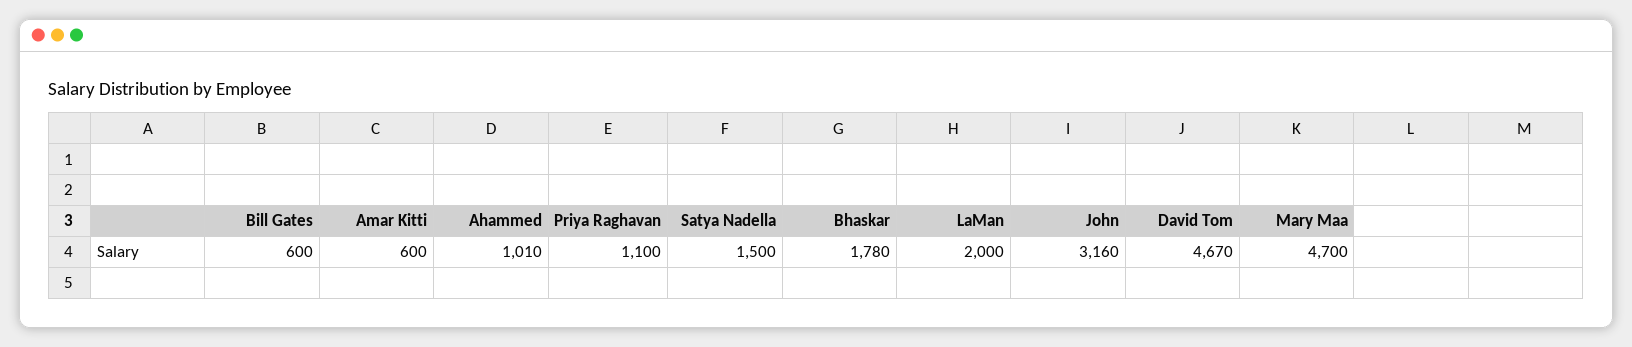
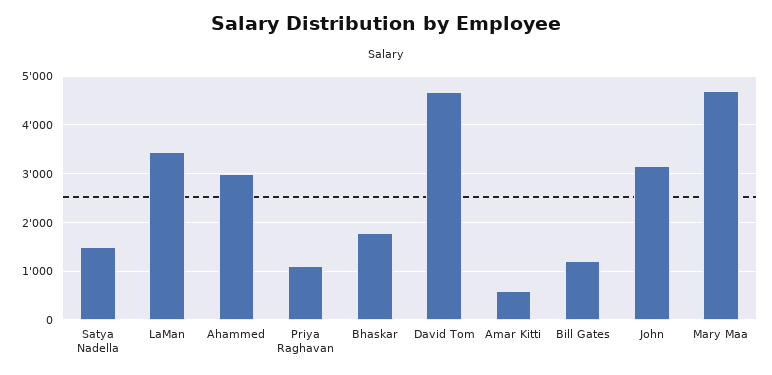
  {
-   "Bill Gates": 600,
+   "Bill Gates": 1200,
    "Amar Kitti": 600,
-   "Ahammed": 1010,
+   "Ahammed": 3000,
    "Priya Raghavan": 1100,
    "Satya Nadella": 1500,
    "Bhaskar": 1780,
-   "LaMan": 2000,
+   "LaMan": 3400,
    "John": 3160,
    "David Tom": 4670,
    "Mary Maa": 4700
  }

